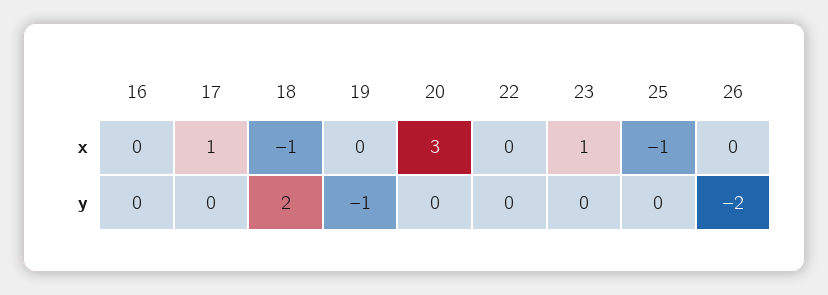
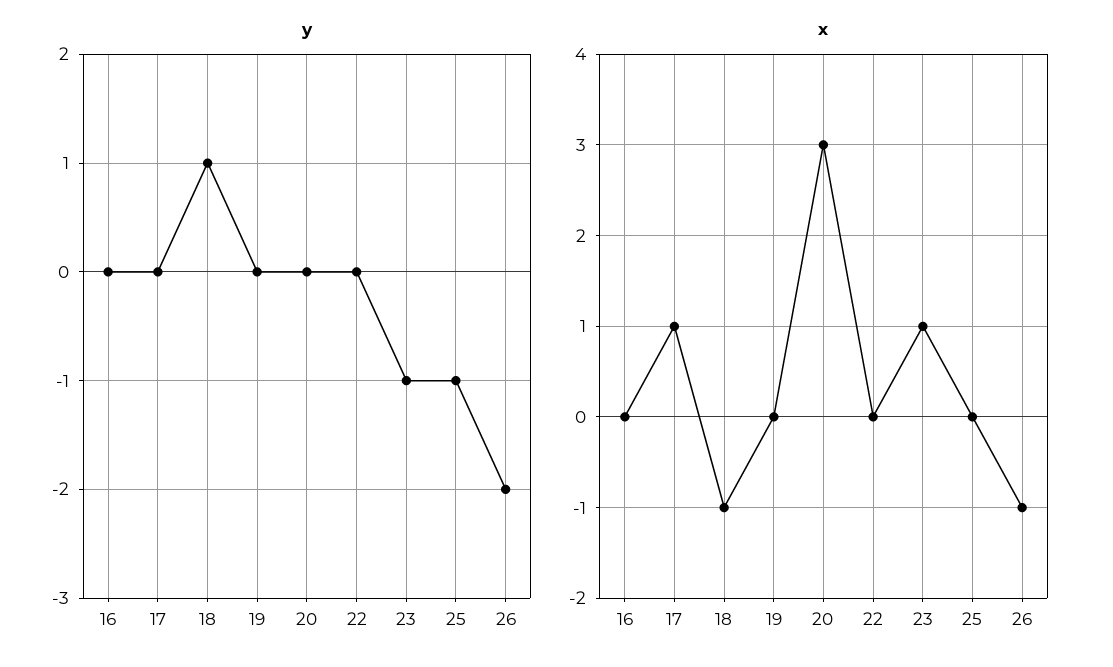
  {
    "x": {
      "16": 0,
      "17": 1,
      "18": -1,
      "19": 0,
      "20": 3,
      "22": 0,
      "23": 1,
-     "25": -1,
+     "25": 0,
-     "26": 0
+     "26": -1
    },
    "y": {
      "16": 0,
      "17": 0,
-     "18": 2,
+     "18": 1,
-     "19": -1,
+     "19": 0,
      "20": 0,
      "22": 0,
-     "23": 0,
+     "23": -1,
-     "25": 0,
+     "25": -1,
      "26": -2
    }
  }

